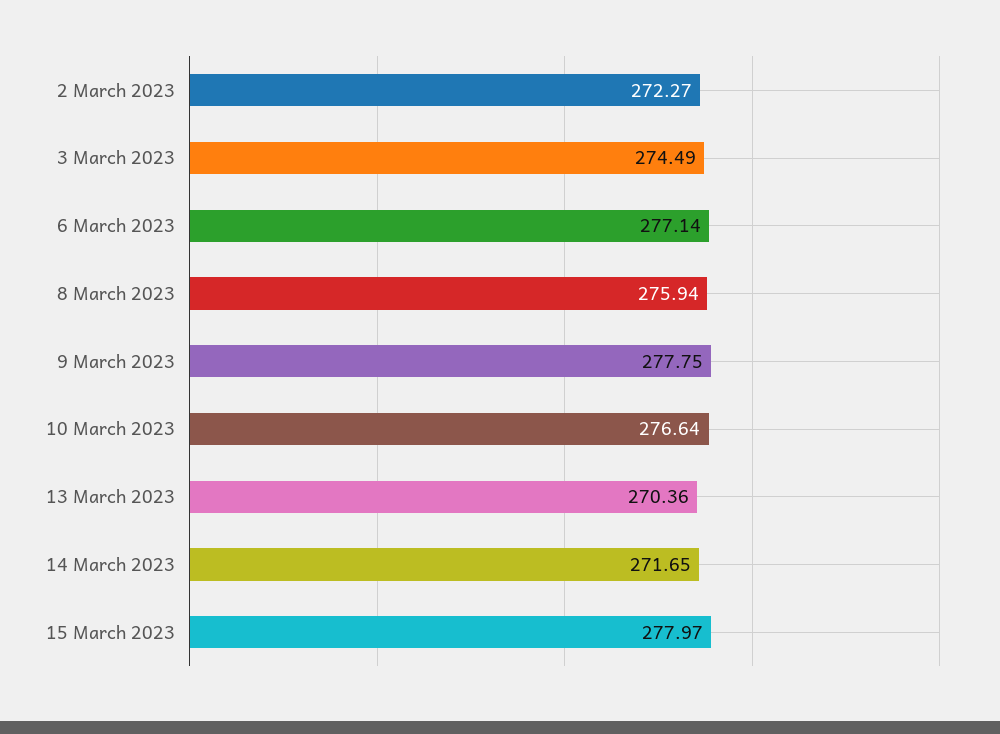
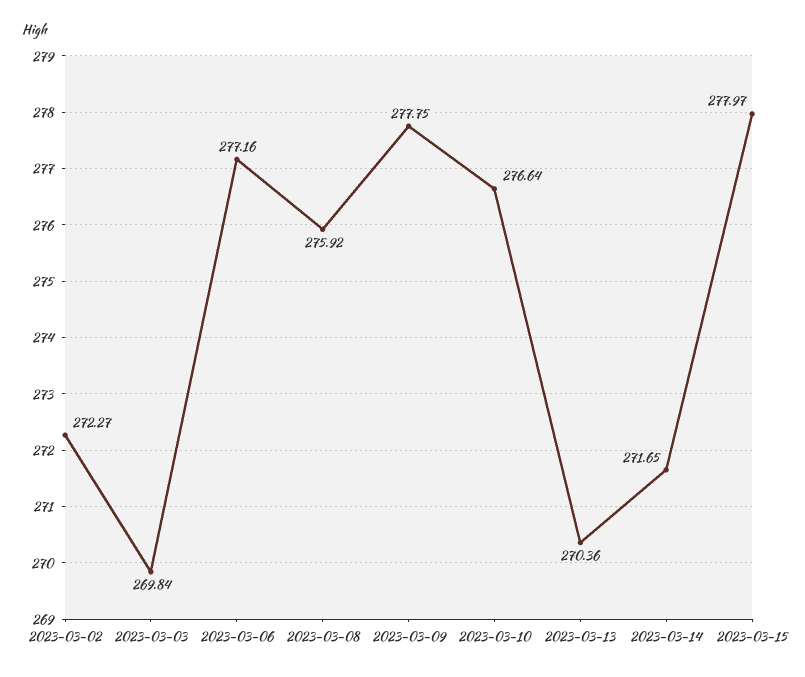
  {
    "2 March 2023": 272.27,
-   "3 March 2023": 274.49,
+   "3 March 2023": 269.84,
-   "6 March 2023": 277.14,
+   "6 March 2023": 277.16,
-   "8 March 2023": 275.94,
+   "8 March 2023": 275.92,
    "9 March 2023": 277.75,
    "10 March 2023": 276.64,
    "13 March 2023": 270.36,
    "14 March 2023": 271.65,
    "15 March 2023": 277.97
  }

